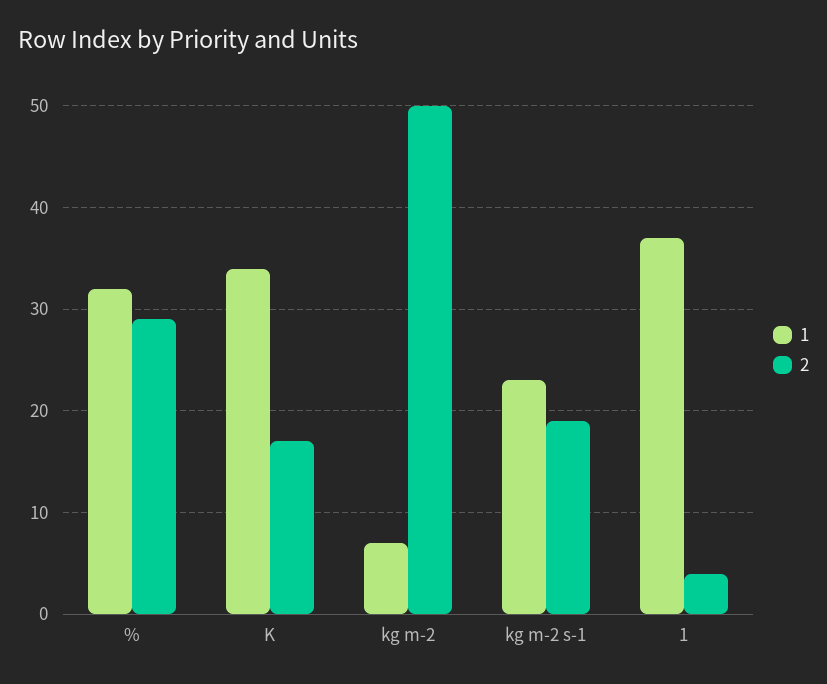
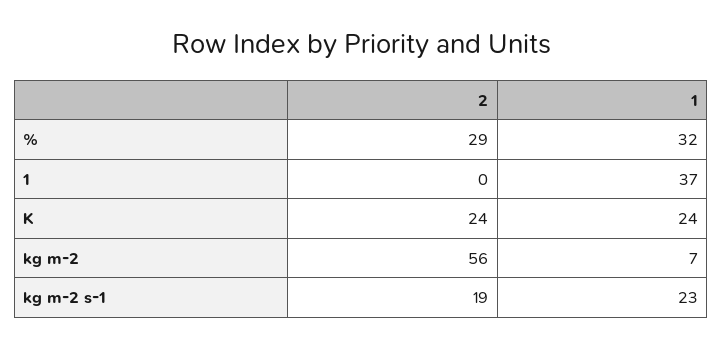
  {
    "1": {
      "%": 32,
-     "K": 34,
+     "K": 24,
      "kg m-2": 7,
      "kg m-2 s-1": 23,
      "1": 37
    },
    "2": {
      "%": 29,
-     "K": 17,
+     "K": 24,
-     "kg m-2": 50,
+     "kg m-2": 56,
      "kg m-2 s-1": 19,
-     "1": 4
+     "1": 0
    }
  }

